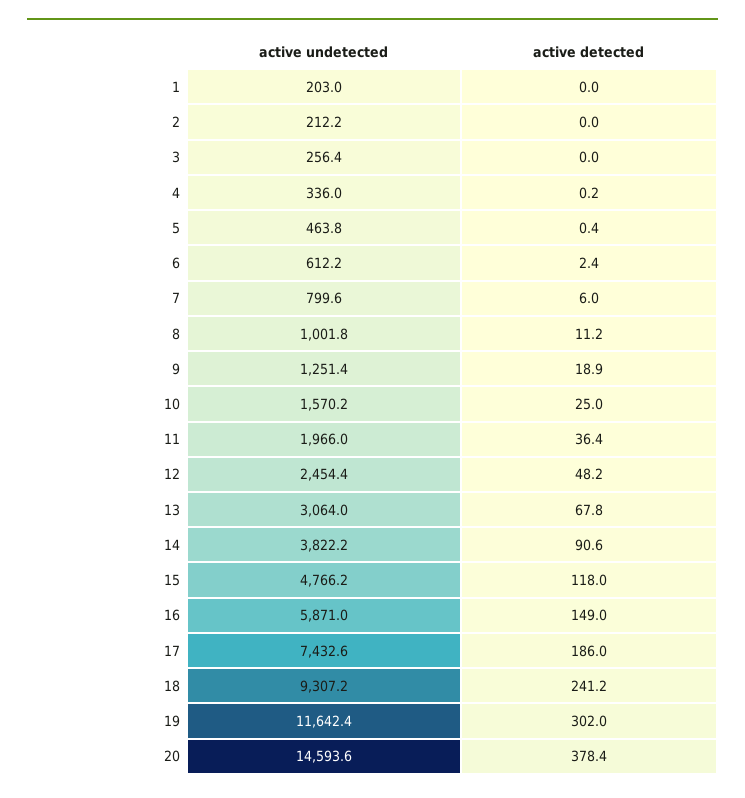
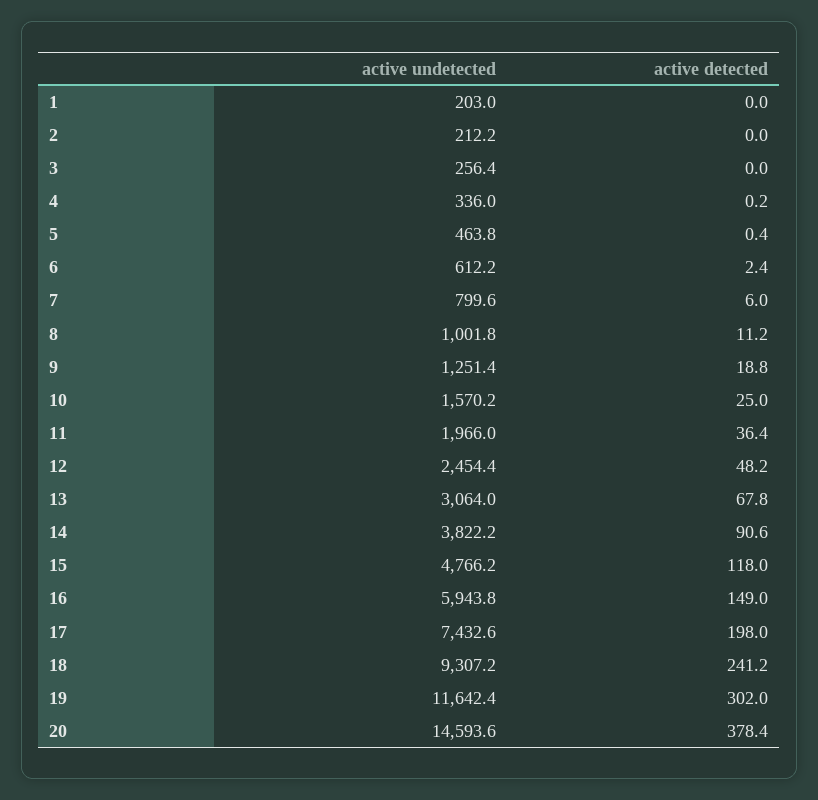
  {
    "active undetected": {
      "1": 203,
      "2": 212.2,
      "3": 256.4,
      "4": 336,
      "5": 463.8,
      "6": 612.2,
      "7": 799.6,
      "8": 1001.8,
      "9": 1251.4,
      "10": 1570.2,
      "11": 1966,
      "12": 2454.4,
      "13": 3064,
      "14": 3822.2,
      "15": 4766.2,
-     "16": 5871,
+     "16": 5943.8,
      "17": 7432.6,
      "18": 9307.2,
      "19": 11642.4,
      "20": 14593.6
    },
    "active detected": {
      "1": 0,
      "2": 0,
      "3": 0,
      "4": 0.2,
      "5": 0.4,
      "6": 2.4,
      "7": 6,
      "8": 11.2,
-     "9": 18.9,
+     "9": 18.8,
      "10": 25,
      "11": 36.4,
      "12": 48.2,
      "13": 67.8,
      "14": 90.6,
      "15": 118,
      "16": 149,
-     "17": 186,
+     "17": 198,
      "18": 241.2,
      "19": 302,
      "20": 378.4
    }
  }

